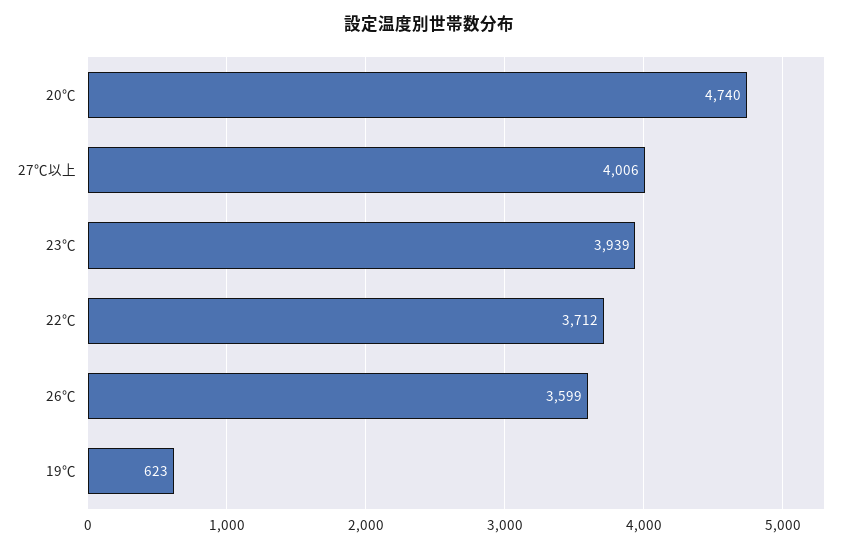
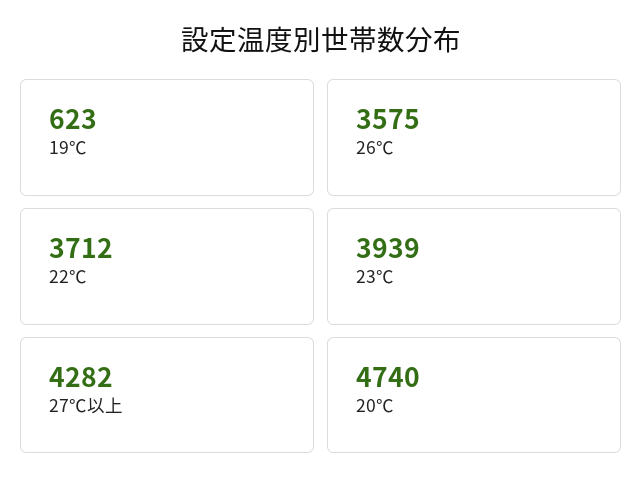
  {
    "20℃": 4740,
-   "27℃以上": 4006,
+   "27℃以上": 4282,
    "23℃": 3939,
    "22℃": 3712,
-   "26℃": 3599,
+   "26℃": 3575,
    "19℃": 623
  }

